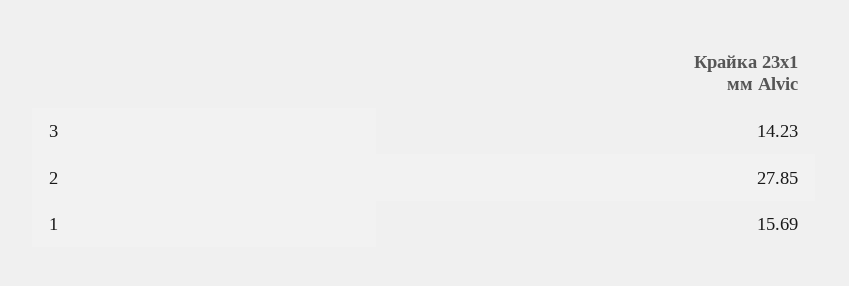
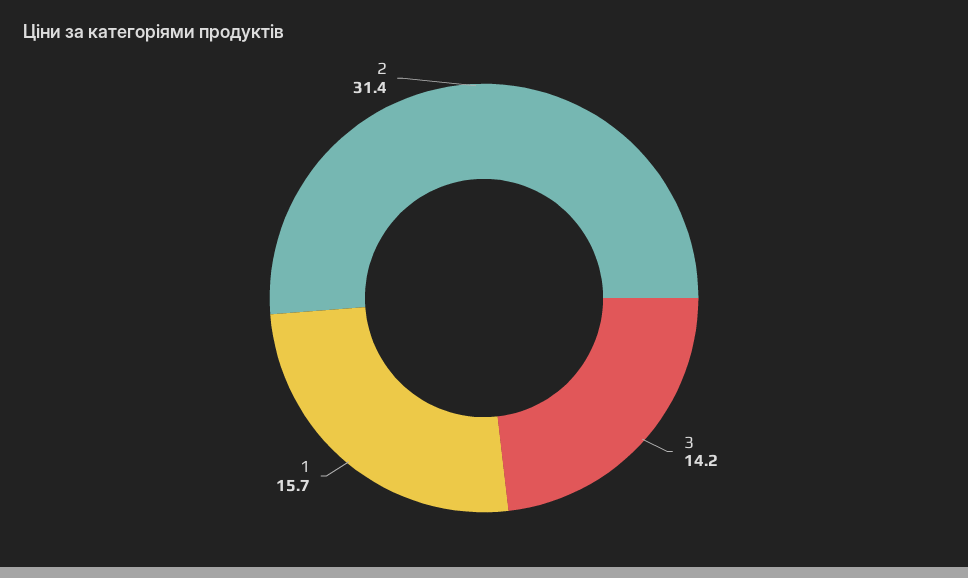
  {
    "3": 14.23,
-   "2": 27.85,
+   "2": 31.4,
    "1": 15.69
  }

